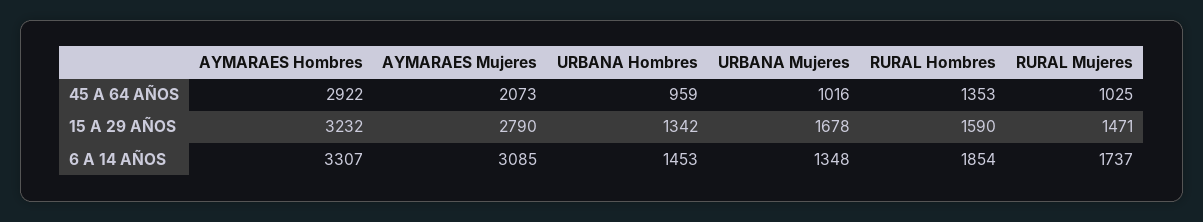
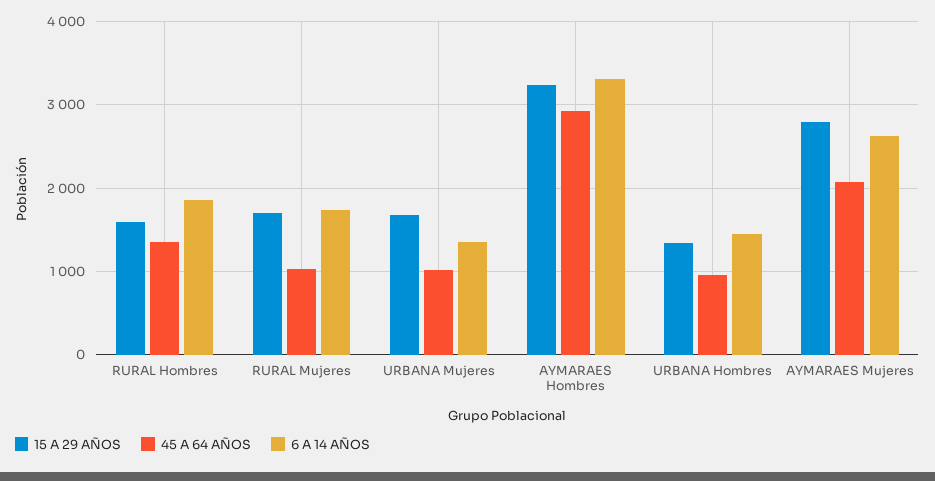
  {
    "45 A 64 AÑOS": {
      "AYMARAES Hombres": 2922,
      "AYMARAES Mujeres": 2073,
      "URBANA Hombres": 959,
      "URBANA Mujeres": 1016,
      "RURAL Hombres": 1353,
      "RURAL Mujeres": 1025
    },
    "15 A 29 AÑOS": {
      "AYMARAES Hombres": 3232,
      "AYMARAES Mujeres": 2790,
      "URBANA Hombres": 1342,
      "URBANA Mujeres": 1678,
      "RURAL Hombres": 1590,
-     "RURAL Mujeres": 1471
+     "RURAL Mujeres": 1700
    },
    "6 A 14 AÑOS": {
      "AYMARAES Hombres": 3307,
-     "AYMARAES Mujeres": 3085,
+     "AYMARAES Mujeres": 2600,
      "URBANA Hombres": 1453,
      "URBANA Mujeres": 1348,
      "RURAL Hombres": 1854,
      "RURAL Mujeres": 1737
    }
  }

